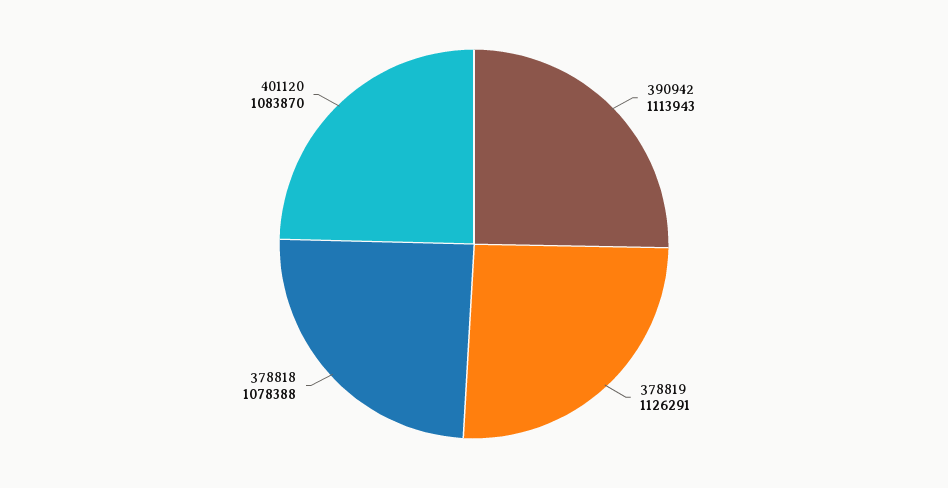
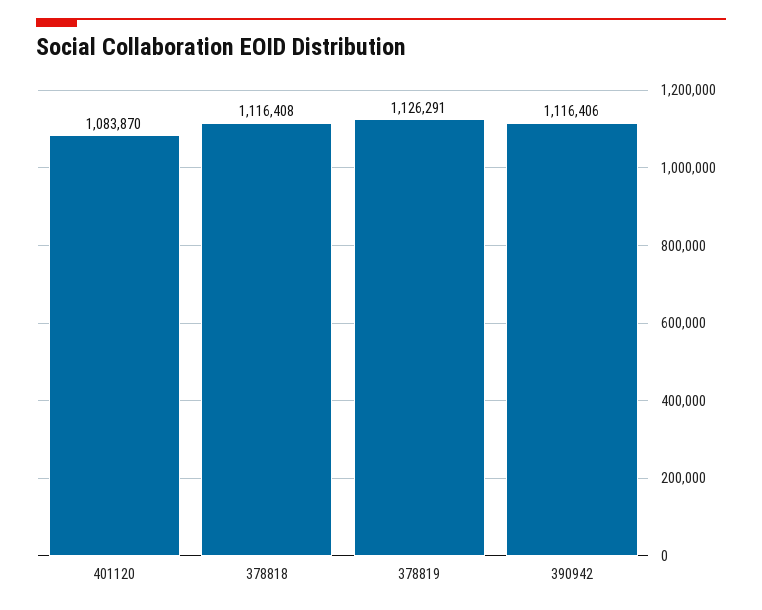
  {
-   "390942": 1113943,
+   "390942": 1116406,
    "378819": 1126291,
-   "378818": 1078388,
+   "378818": 1116408,
    "401120": 1083870
  }

